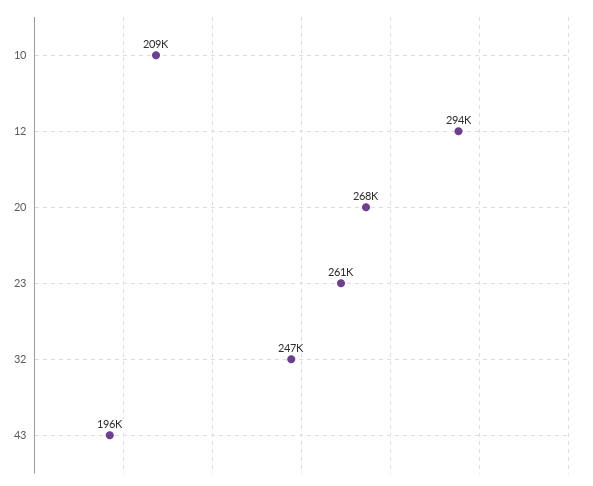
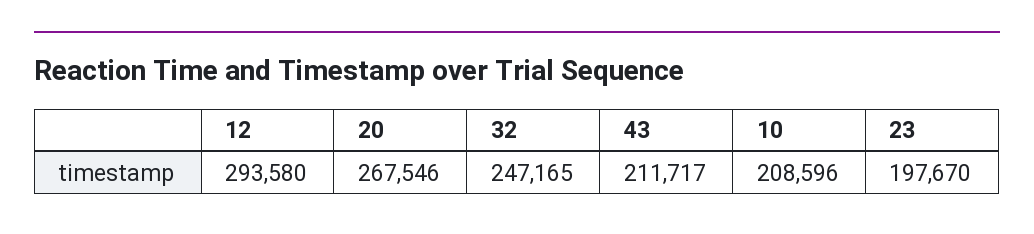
  {
    "10": 208596,
    "12": 293580,
    "20": 267546,
-   "23": 261000,
+   "23": 197670,
    "32": 247165,
-   "43": 196000
+   "43": 211717
  }

